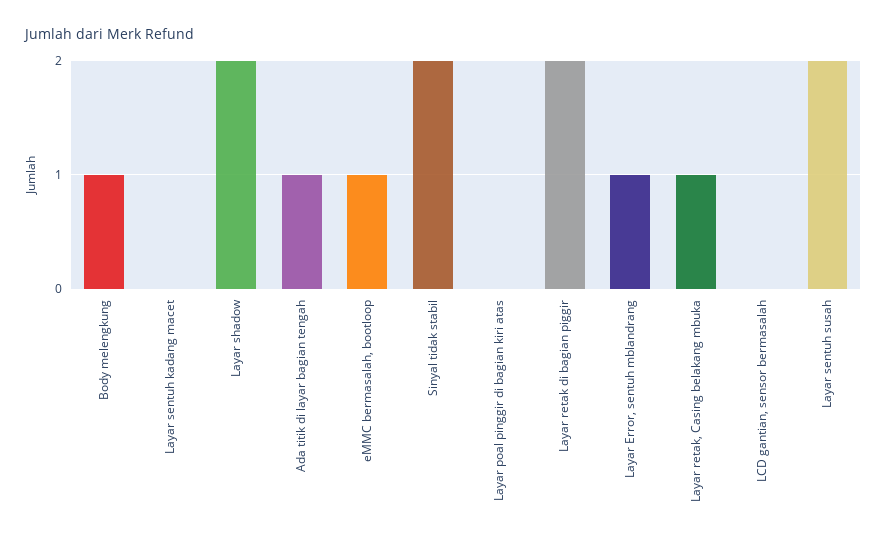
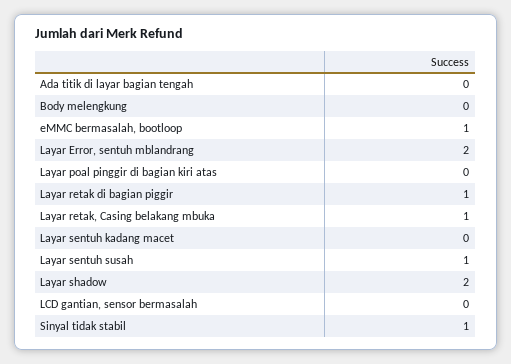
  {
-   "Body melengkung": 1,
+   "Body melengkung": 0,
    "Layar sentuh kadang macet": 0,
    "Layar shadow": 2,
-   "Ada titik di layar bagian tengah": 1,
+   "Ada titik di layar bagian tengah": 0,
    "eMMC bermasalah, bootloop": 1,
-   "Sinyal tidak stabil": 2,
+   "Sinyal tidak stabil": 1,
    "Layar poal pinggir di bagian kiri atas": 0,
-   "Layar retak di bagian piggir": 2,
+   "Layar retak di bagian piggir": 1,
-   "Layar Error, sentuh mblandrang": 1,
+   "Layar Error, sentuh mblandrang": 2,
    "Layar retak, Casing belakang mbuka": 1,
    "LCD gantian, sensor bermasalah": 0,
-   "Layar sentuh susah": 2
+   "Layar sentuh susah": 1
  }

